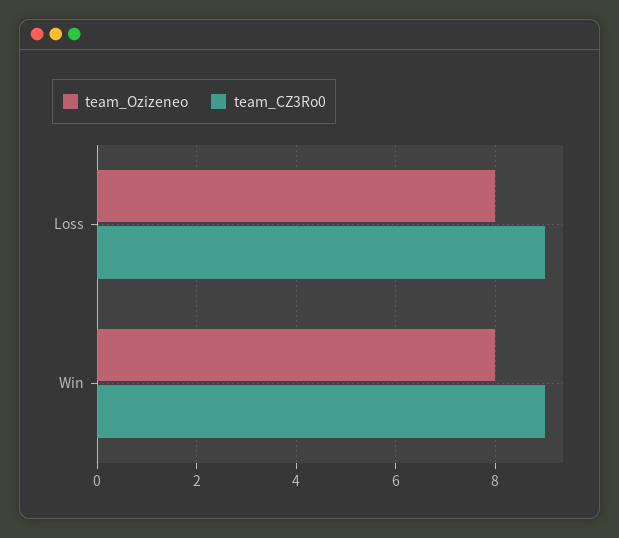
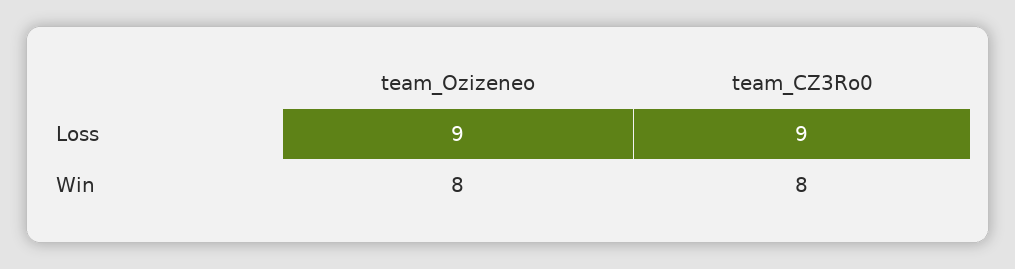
  {
    "team_Ozizeneo": {
-     "Loss": 8,
+     "Loss": 9,
      "Win": 8
    },
    "team_CZ3Ro0": {
      "Loss": 9,
-     "Win": 9
+     "Win": 8
    }
  }

